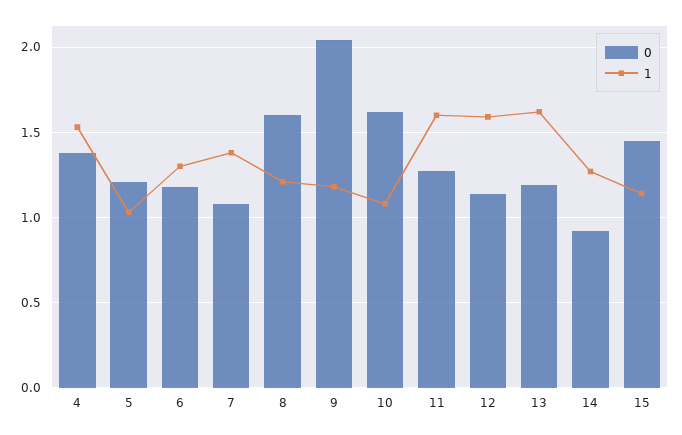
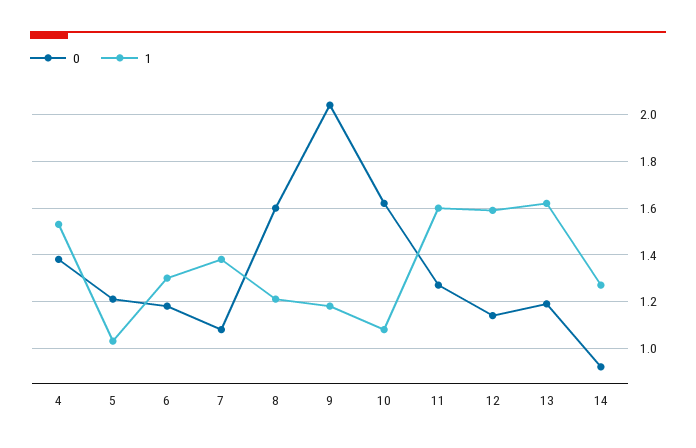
  {
    "0": {
      "4": 1.4,
      "5": 1.2,
      "6": 1.2,
      "7": 1.1,
      "8": 1.6,
      "9": 2.05,
      "10": 1.6,
      "11": 1.25,
      "12": 1.15,
      "13": 1.2,
-     "14": 0.9,
+     "14": 0.9
-     "15": 1.45
    },
    "1": {
      "4": 1.55,
      "5": 1.05,
      "6": 1.3,
      "7": 1.4,
      "8": 1.2,
      "9": 1.2,
      "10": 1.1,
      "11": 1.6,
      "12": 1.6,
      "13": 1.6,
-     "14": 1.25,
+     "14": 1.25
-     "15": 1.15
    }
  }

